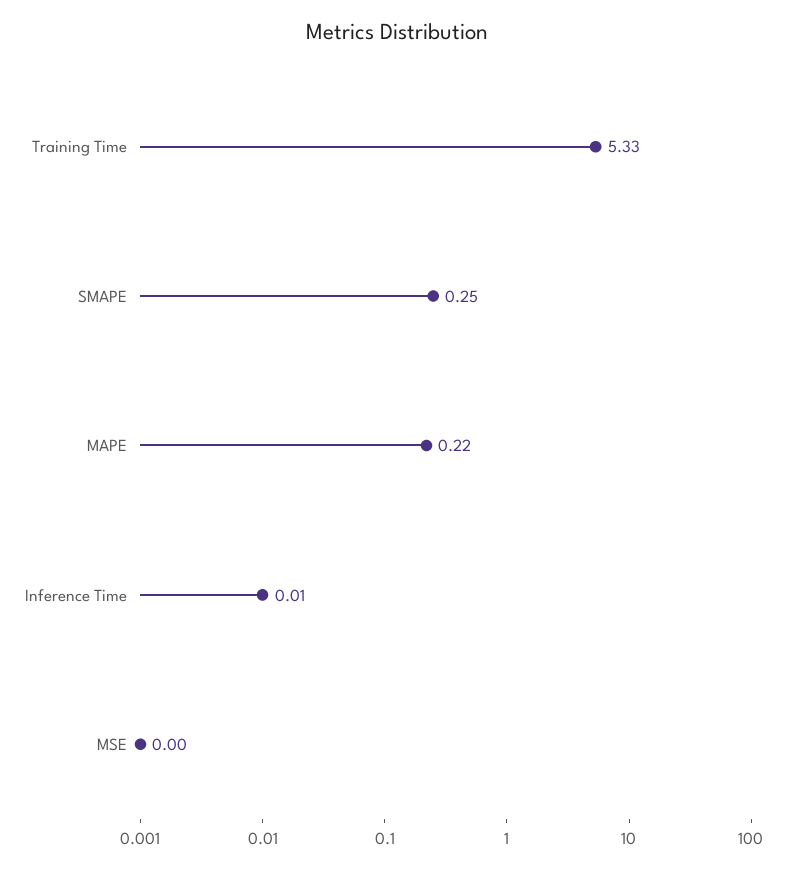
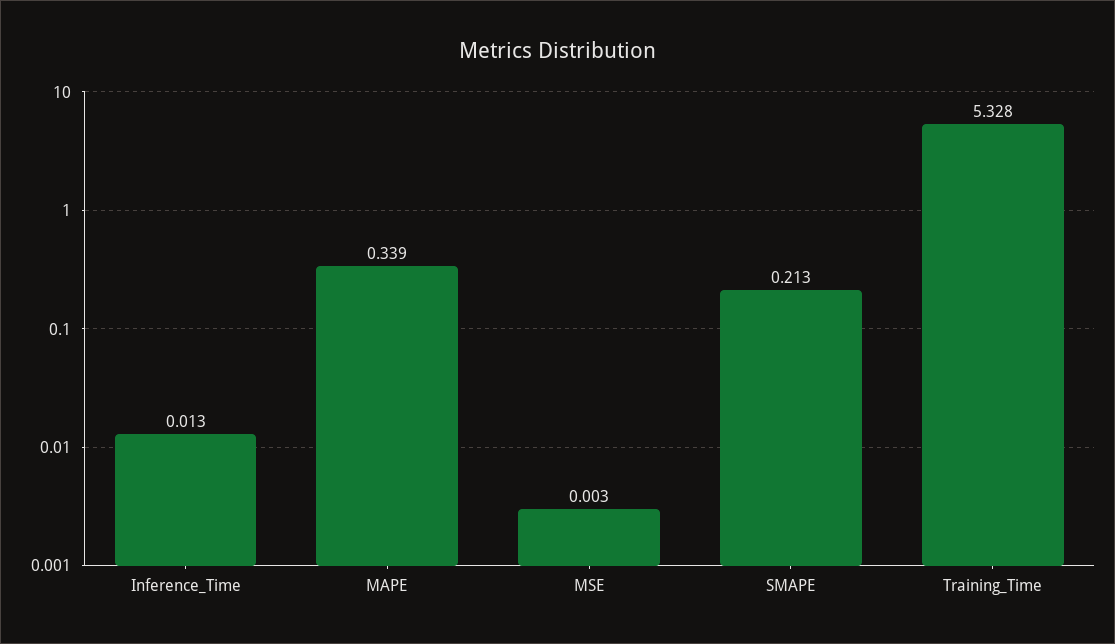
  {
    "Training Time": 5.328,
-   "SMAPE": 0.25,
+   "SMAPE": 0.213,
-   "MAPE": 0.22,
+   "MAPE": 0.339,
    "Inference Time": 0.013,
    "MSE": 0.003
  }

